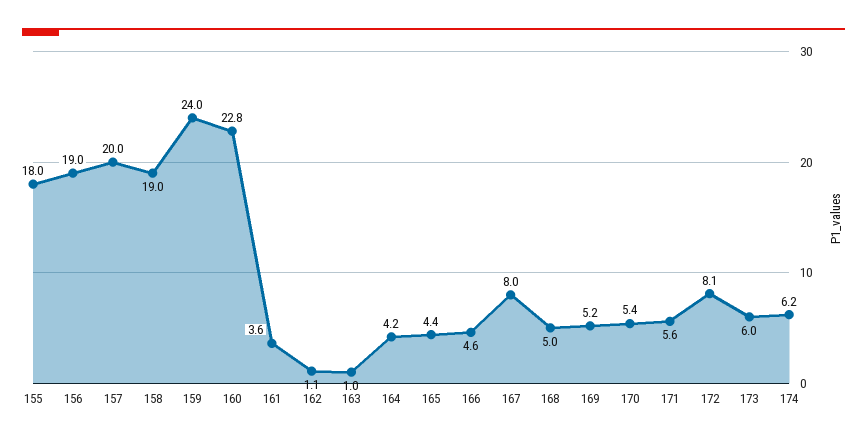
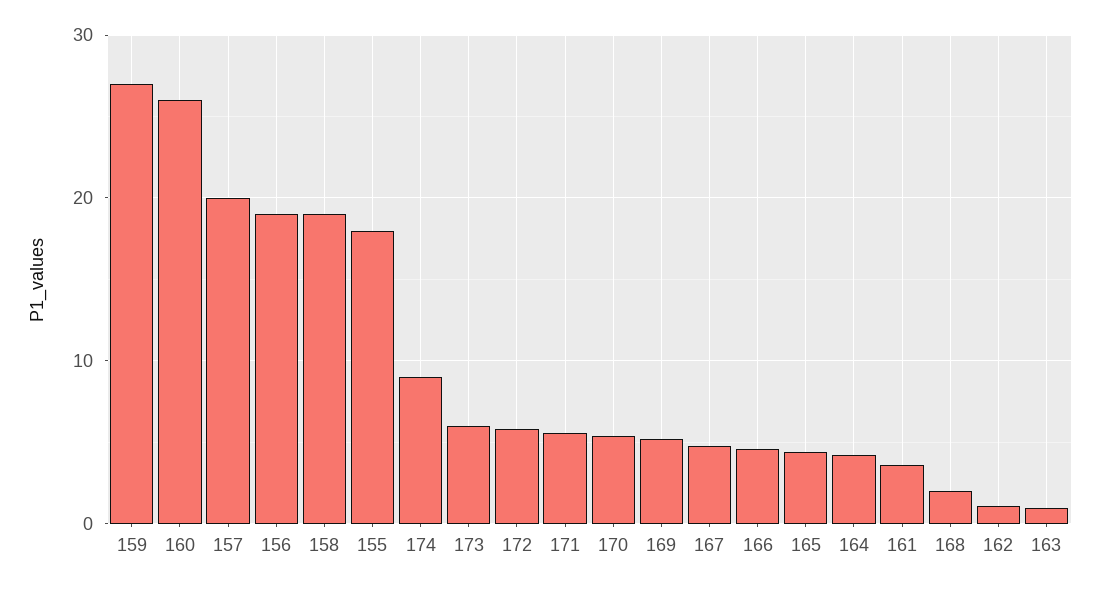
  {
    "155": 18,
    "156": 19,
    "157": 20,
    "158": 19,
-   "159": 24,
+   "159": 27,
-   "160": 22.8,
+   "160": 26,
    "161": 3.6,
    "162": 1.1,
    "163": 1,
    "164": 4.2,
    "165": 4.4,
    "166": 4.6,
-   "167": 8,
+   "167": 5,
-   "168": 5,
+   "168": 2,
    "169": 5.2,
    "170": 5.4,
    "171": 5.6,
-   "172": 8.1,
+   "172": 6,
    "173": 6,
-   "174": 6.2
+   "174": 9
  }

